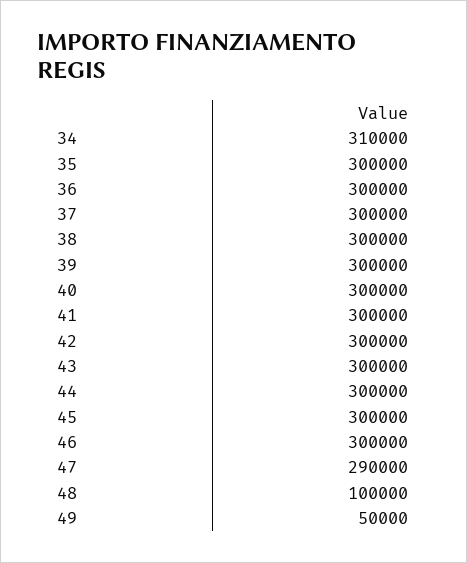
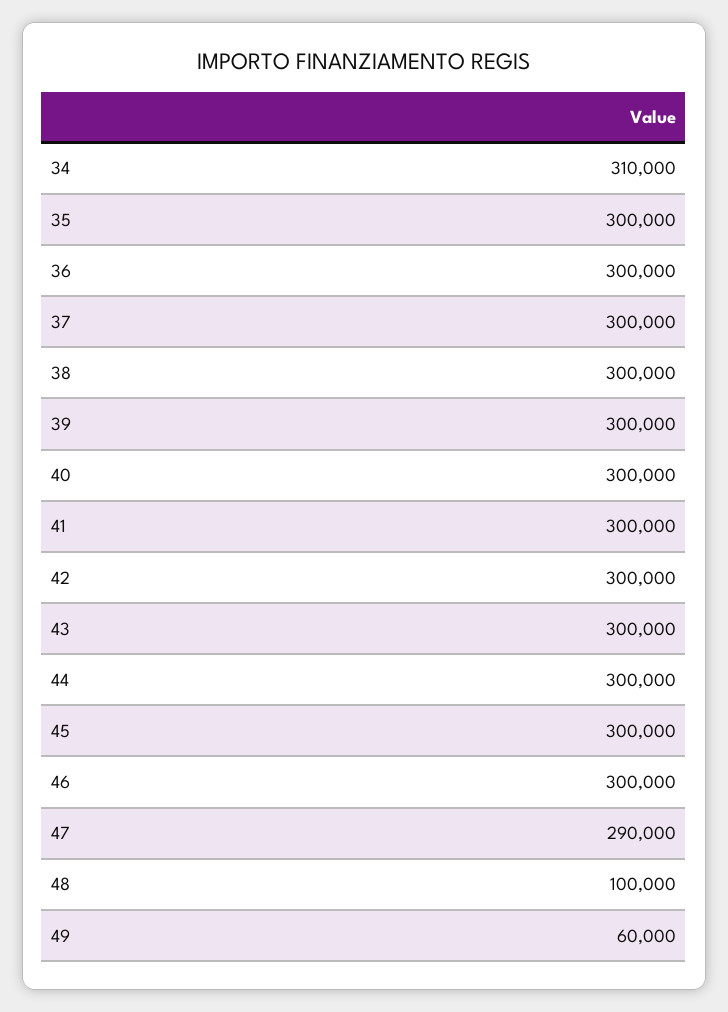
  {
    "34": 310000,
    "35": 300000,
    "36": 300000,
    "37": 300000,
    "38": 300000,
    "39": 300000,
    "40": 300000,
    "41": 300000,
    "42": 300000,
    "43": 300000,
    "44": 300000,
    "45": 300000,
    "46": 300000,
    "47": 290000,
    "48": 100000,
-   "49": 50000
+   "49": 60000
  }

